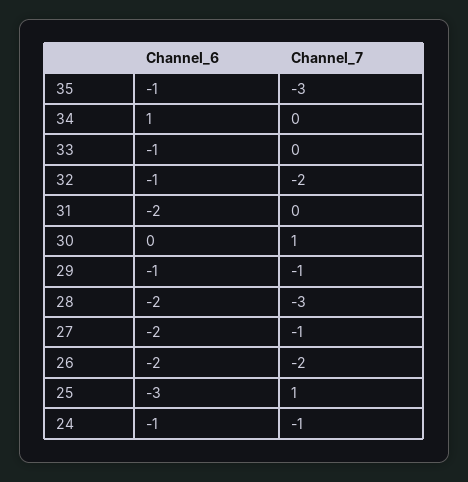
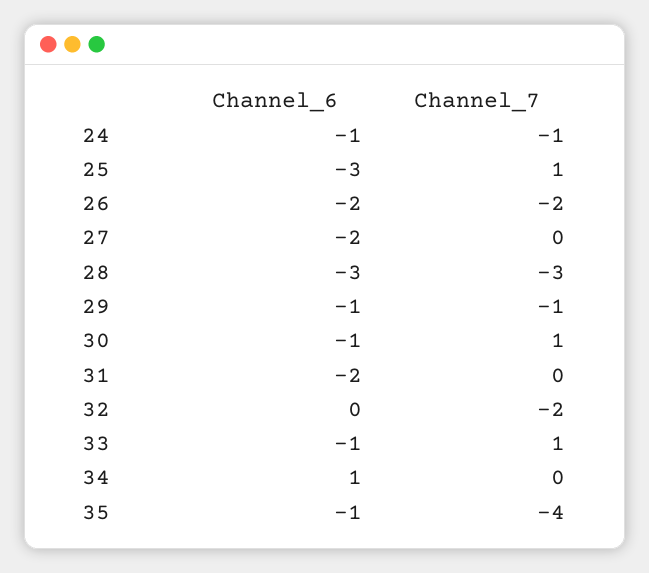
  {
    "Channel_6": {
      "35": -1,
      "34": 1,
      "33": -1,
-     "32": -1,
+     "32": 0,
      "31": -2,
-     "30": 0,
+     "30": -1,
      "29": -1,
-     "28": -2,
+     "28": -3,
      "27": -2,
      "26": -2,
      "25": -3,
      "24": -1
    },
    "Channel_7": {
-     "35": -3,
+     "35": -4,
      "34": 0,
-     "33": 0,
+     "33": 1,
      "32": -2,
      "31": 0,
      "30": 1,
      "29": -1,
      "28": -3,
-     "27": -1,
+     "27": 0,
      "26": -2,
      "25": 1,
      "24": -1
    }
  }

